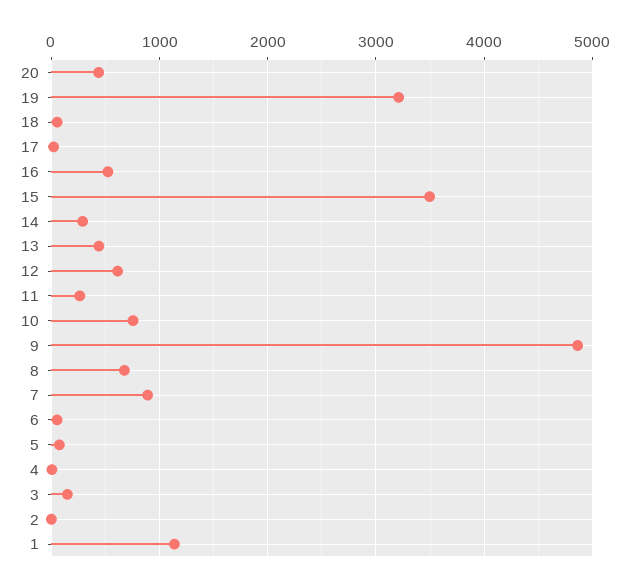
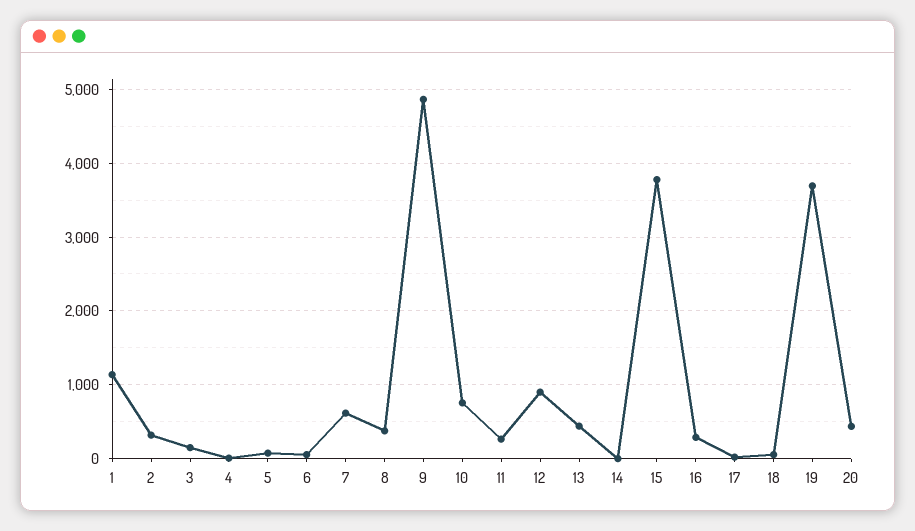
  {
    "20": 400,
-   "19": 3200,
+   "19": 3700,
    "18": 100,
    "17": 0,
-   "16": 500,
+   "16": 300,
-   "15": 3500,
+   "15": 3800,
-   "14": 300,
+   "14": 0,
    "13": 400,
-   "12": 600,
+   "12": 900,
    "11": 300,
    "10": 800,
    "9": 4900,
-   "8": 700,
+   "8": 400,
-   "7": 900,
+   "7": 600,
    "6": 100,
    "5": 100,
    "4": 0,
    "3": 100,
-   "2": 0,
+   "2": 300,
    "1": 1100
  }

